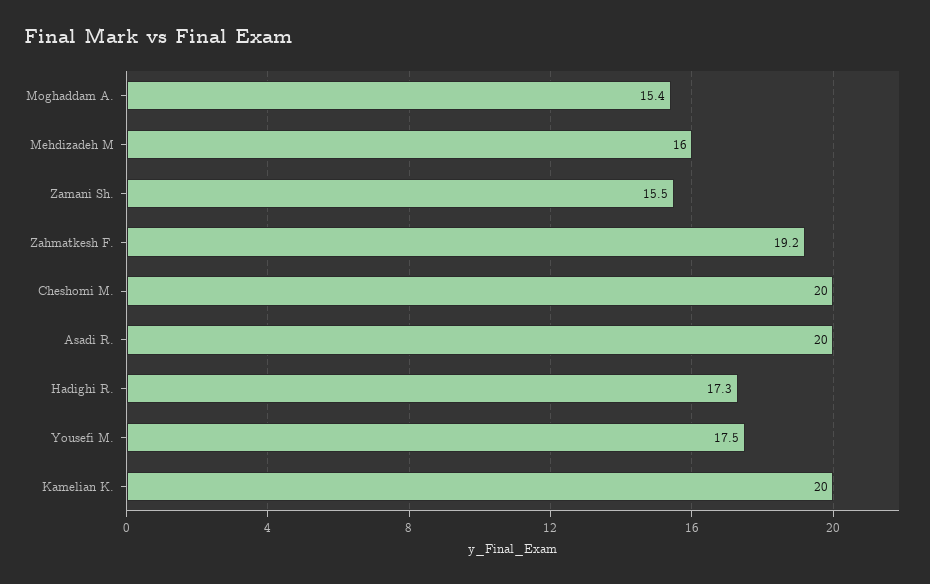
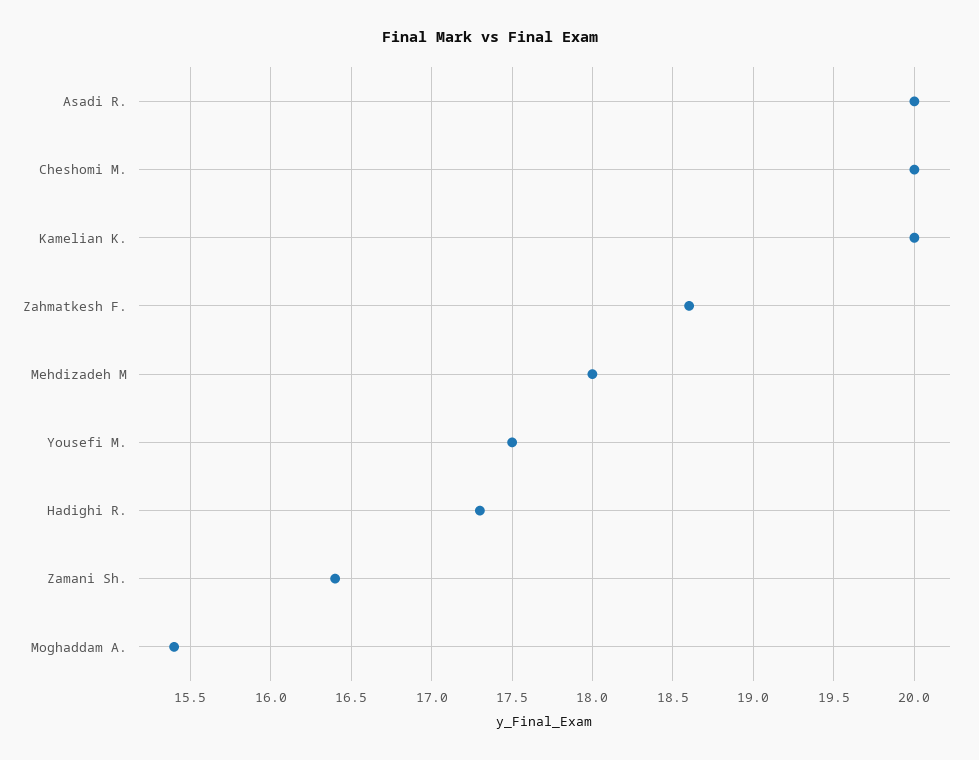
  {
    "Moghaddam A.": 15.4,
-   "Mehdizadeh M": 16,
+   "Mehdizadeh M": 18,
-   "Zamani Sh.": 15.5,
+   "Zamani Sh.": 16.4,
-   "Zahmatkesh F.": 19.2,
+   "Zahmatkesh F.": 18.6,
    "Cheshomi M.": 20,
    "Asadi R.": 20,
    "Hadighi R.": 17.3,
    "Yousefi M.": 17.5,
    "Kamelian K.": 20
  }

